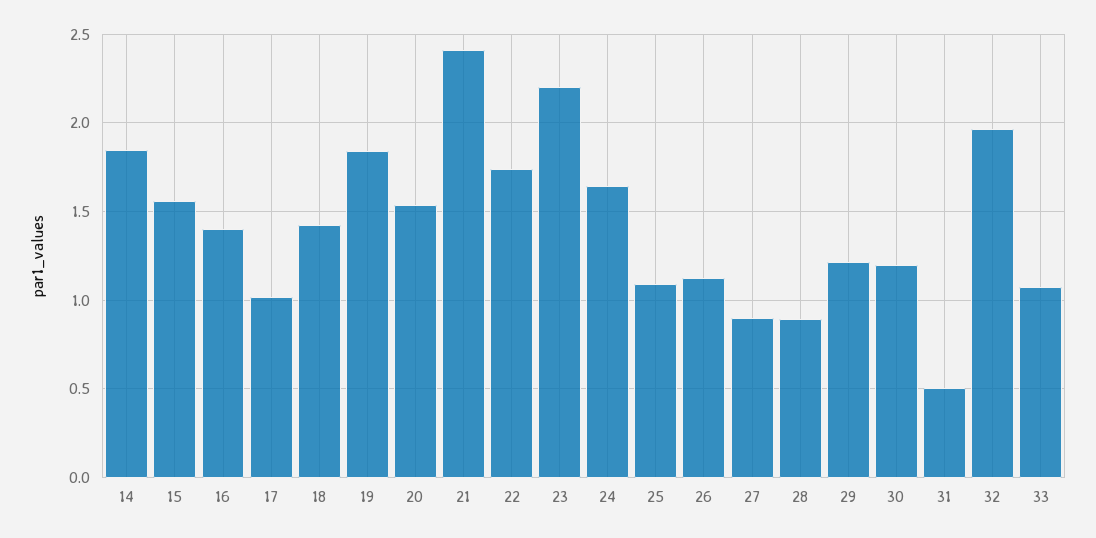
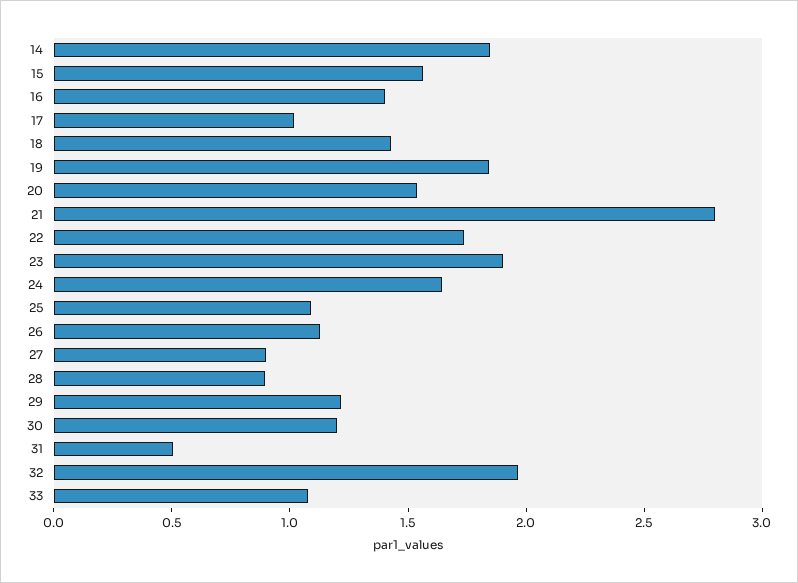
  {
    "14": 1.85,
    "15": 1.55,
    "16": 1.4,
    "17": 1,
    "18": 1.45,
    "19": 1.85,
    "20": 1.55,
-   "21": 2.4,
+   "21": 2.8,
    "22": 1.75,
-   "23": 2.2,
+   "23": 1.9,
    "24": 1.65,
    "25": 1.1,
    "26": 1.15,
    "27": 0.9,
    "28": 0.9,
    "29": 1.2,
    "30": 1.2,
    "31": 0.5,
    "32": 1.95,
    "33": 1.1
  }

